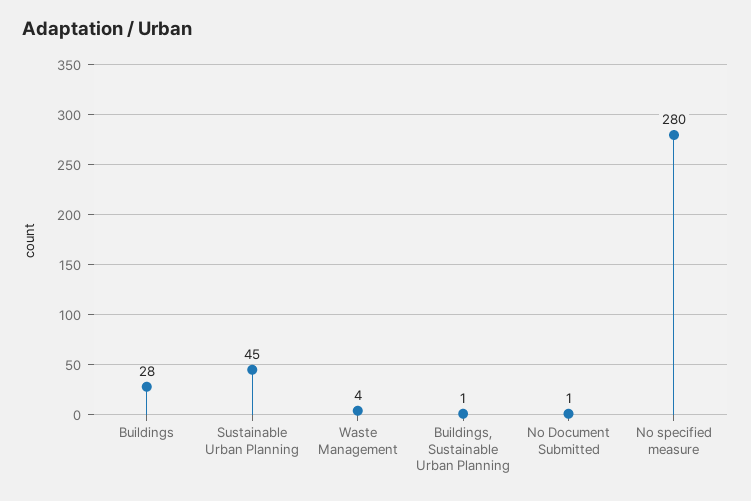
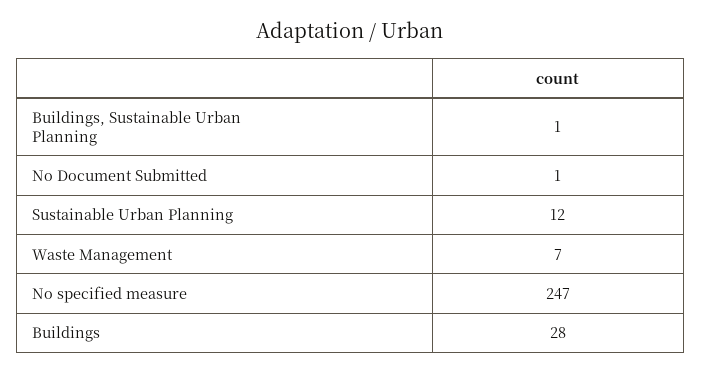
  {
    "Buildings": 28,
-   "Sustainable Urban Planning": 45,
+   "Sustainable Urban Planning": 12,
-   "Waste Management": 4,
+   "Waste Management": 7,
    "Buildings, Sustainable Urban Planning": 1,
    "No Document Submitted": 1,
-   "No specified measure": 280
+   "No specified measure": 247
  }

